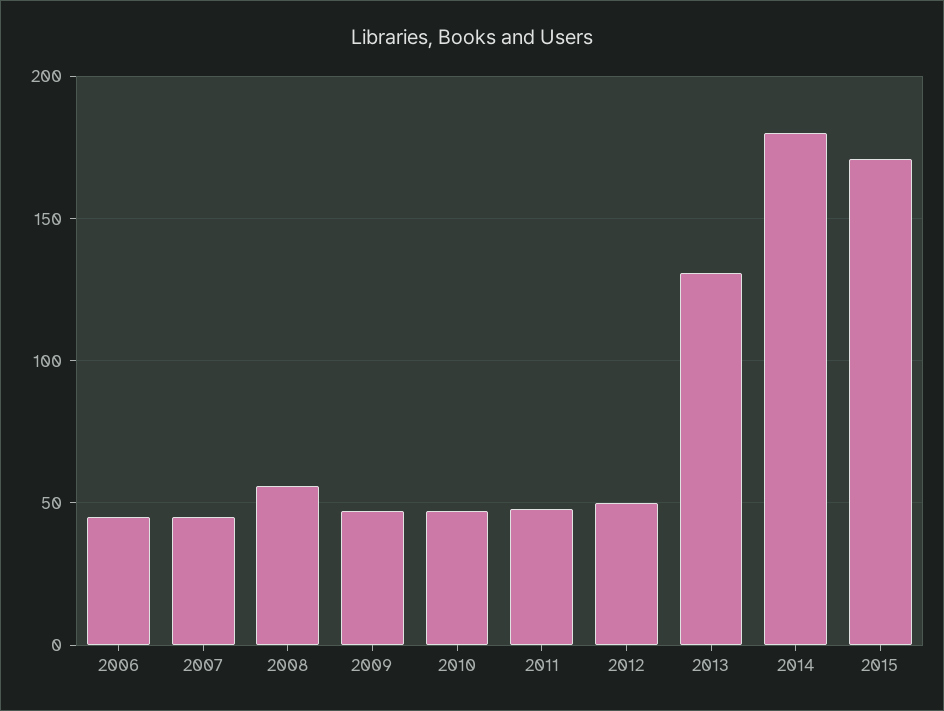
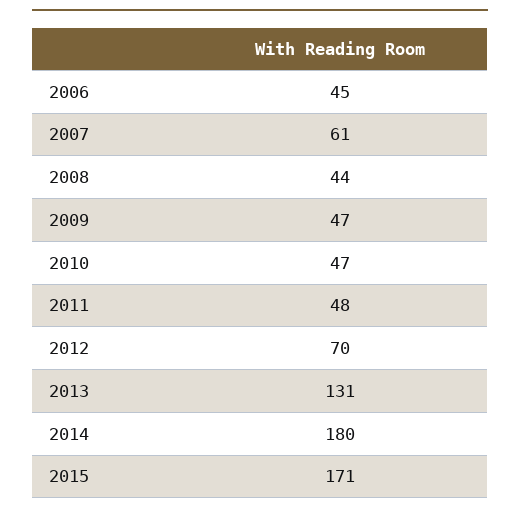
  {
    "2006": 45,
-   "2007": 45,
+   "2007": 61,
-   "2008": 55,
+   "2008": 44,
    "2009": 47,
    "2010": 47,
    "2011": 48,
-   "2012": 50,
+   "2012": 70,
    "2013": 131,
    "2014": 180,
    "2015": 171
  }

